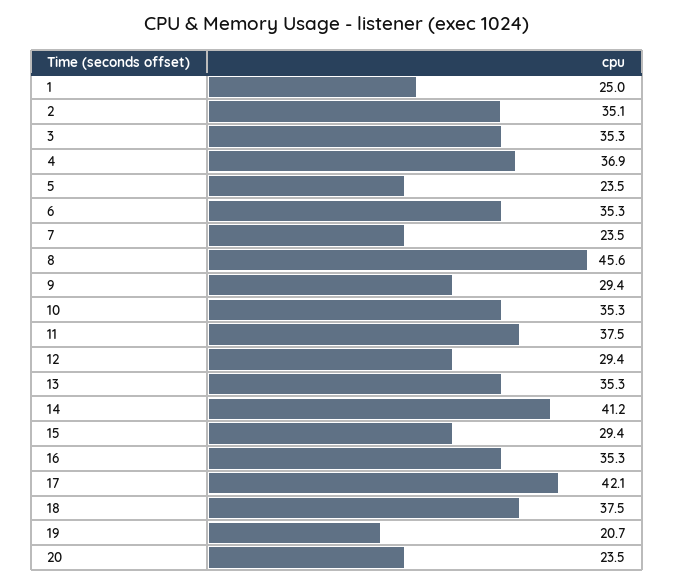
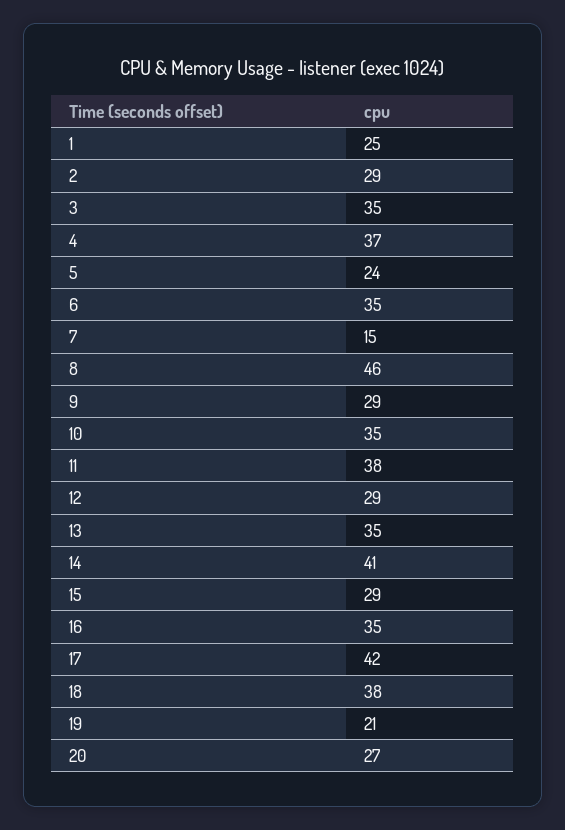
  {
    "1": 25,
-   "2": 35.1,
+   "2": 29,
    "3": 35.3,
    "4": 36.9,
    "5": 23.5,
    "6": 35.3,
-   "7": 23.5,
+   "7": 15,
    "8": 45.6,
    "9": 29.4,
    "10": 35.3,
    "11": 37.5,
    "12": 29.4,
    "13": 35.3,
    "14": 41.2,
    "15": 29.4,
    "16": 35.3,
    "17": 42.1,
    "18": 37.5,
    "19": 20.7,
-   "20": 23.5
+   "20": 27
  }

